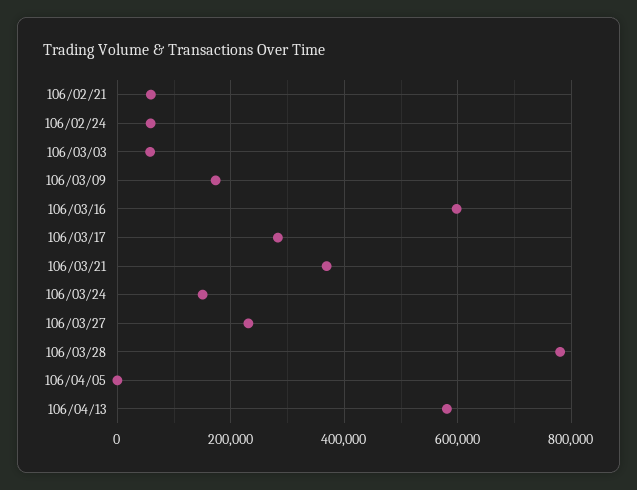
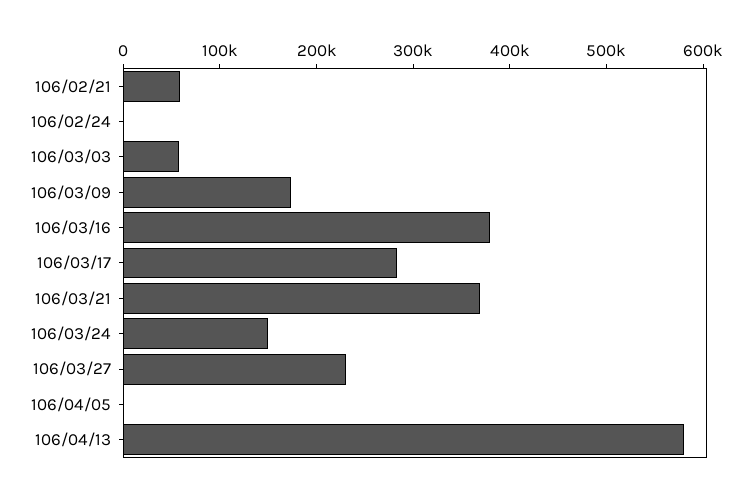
  {
    "106/02/21": 60000,
-   "106/02/24": 60000,
+   "106/02/24": 0,
    "106/03/03": 60000,
    "106/03/09": 180000,
-   "106/03/16": 600000,
+   "106/03/16": 380000,
    "106/03/17": 280000,
    "106/03/21": 360000,
    "106/03/24": 140000,
    "106/03/27": 240000,
-   "106/03/28": 780000,
    "106/04/05": 0,
    "106/04/13": 580000
  }

